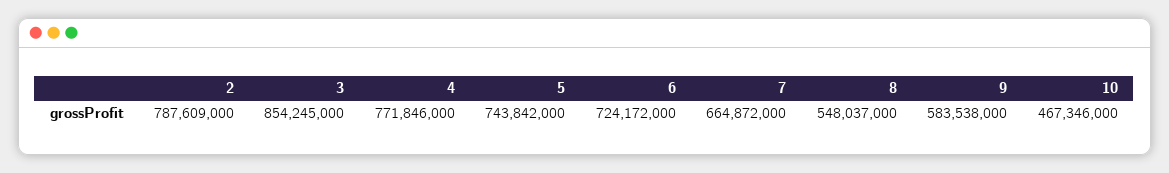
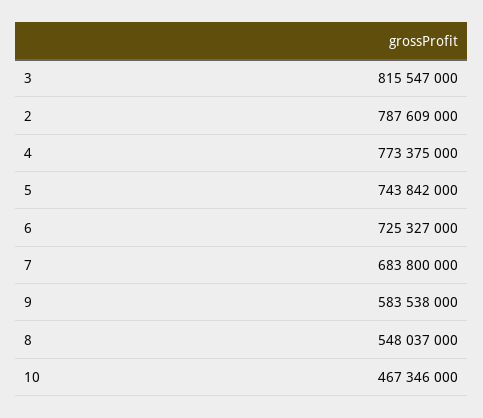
  {
    "2": 787609000,
-   "3": 854245000,
+   "3": 815547000,
-   "4": 771846000,
+   "4": 773375000,
    "5": 743842000,
-   "6": 724172000,
+   "6": 725327000,
-   "7": 664872000,
+   "7": 683800000,
    "8": 548037000,
    "9": 583538000,
    "10": 467346000
  }

